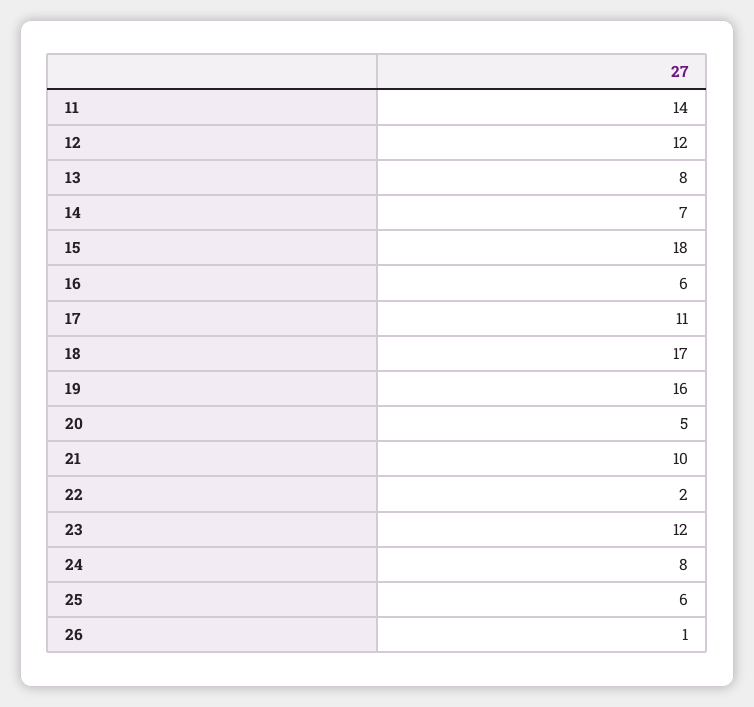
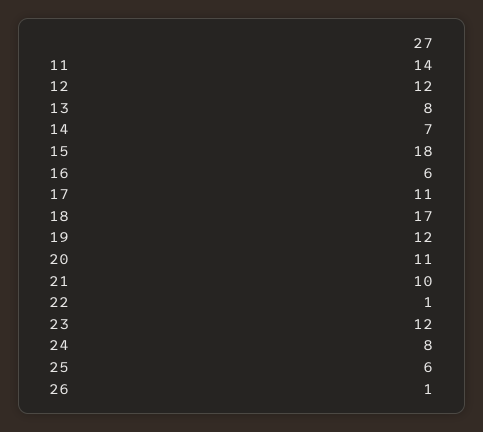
  {
    "11": 14,
    "12": 12,
    "13": 8,
    "14": 7,
    "15": 18,
    "16": 6,
    "17": 11,
    "18": 17,
-   "19": 16,
+   "19": 12,
-   "20": 5,
+   "20": 11,
    "21": 10,
-   "22": 2,
+   "22": 1,
    "23": 12,
    "24": 8,
    "25": 6,
    "26": 1
  }

